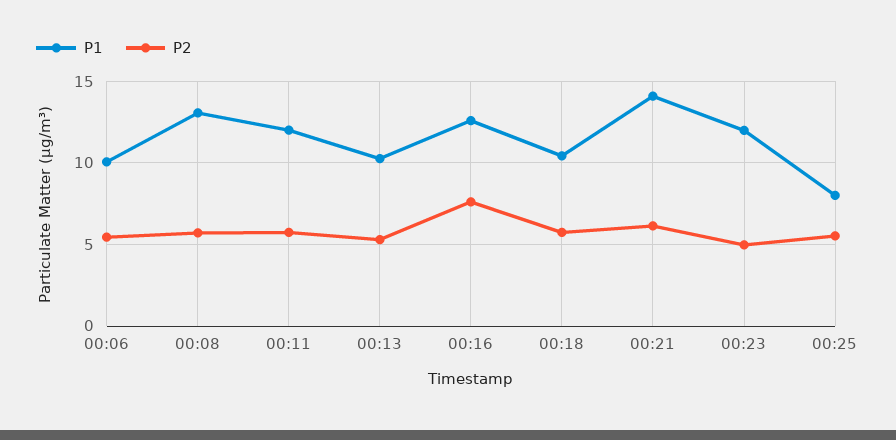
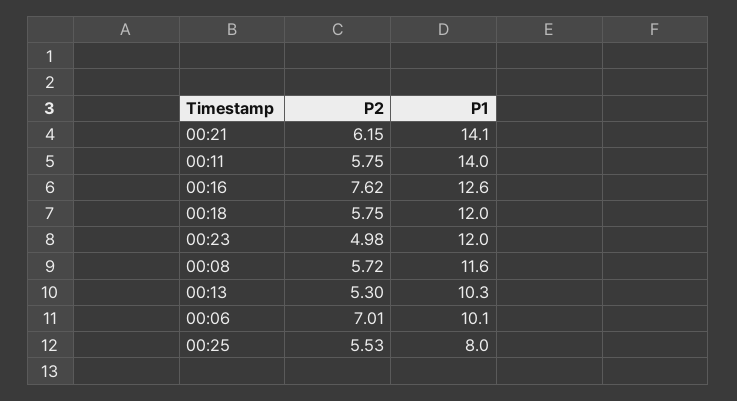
  {
    "P1": {
      "00:06": 10.1,
-     "00:08": 13,
+     "00:08": 11.6,
-     "00:11": 12,
+     "00:11": 14,
      "00:13": 10.3,
      "00:16": 12.6,
-     "00:18": 10.5,
+     "00:18": 12,
      "00:21": 14.1,
      "00:23": 12,
      "00:25": 8
    },
    "P2": {
-     "00:06": 5.5,
+     "00:06": 7.01,
      "00:08": 5.72,
      "00:11": 5.75,
      "00:13": 5.3,
      "00:16": 7.62,
      "00:18": 5.75,
      "00:21": 6.15,
      "00:23": 4.98,
      "00:25": 5.53
    }
  }

